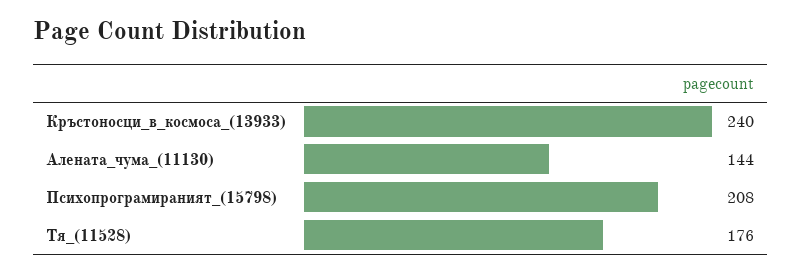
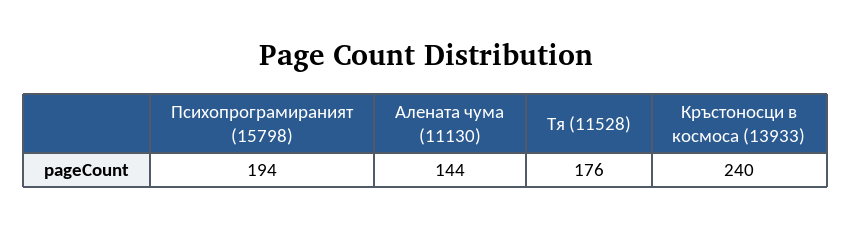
  {
    "Кръстоносци_в_космоса_(13933)": 240,
    "Алената_чума_(11130)": 144,
-   "Психопрограмираният_(15798)": 208,
+   "Психопрограмираният_(15798)": 194,
    "Тя_(11528)": 176
  }

